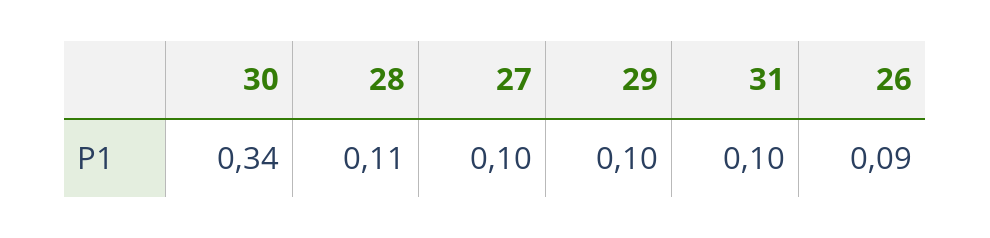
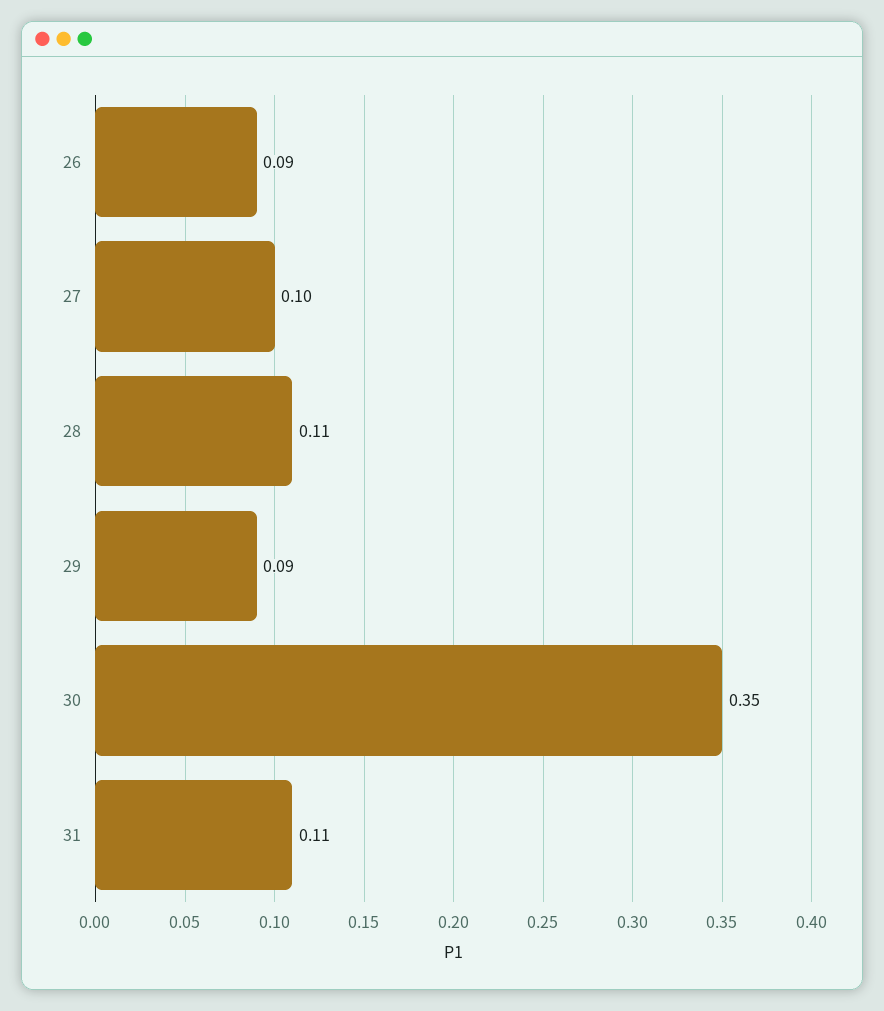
  {
-   "30": 0.34,
+   "30": 0.35,
    "28": 0.11,
    "27": 0.1,
-   "29": 0.1,
+   "29": 0.09,
-   "31": 0.1,
+   "31": 0.11,
    "26": 0.09
  }

